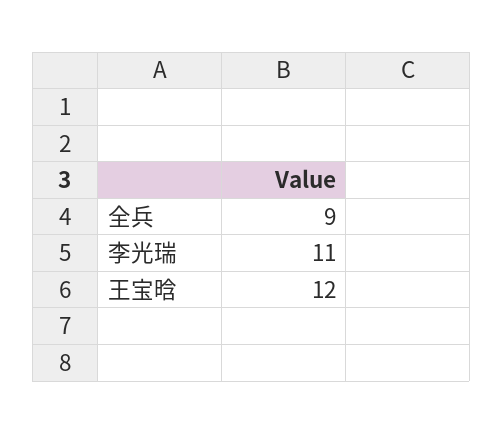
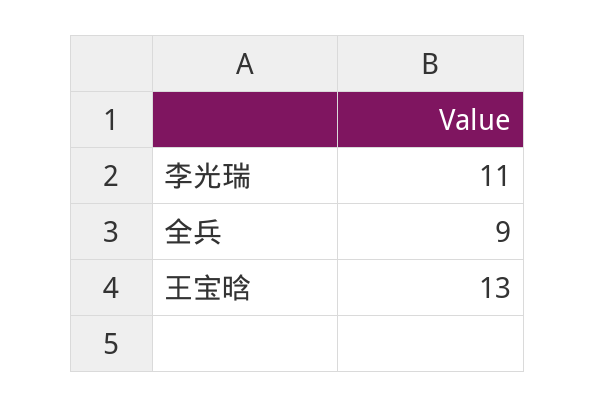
  {
    "全兵": 9,
    "李光瑞": 11,
-   "王宝晗": 12
+   "王宝晗": 13
  }

